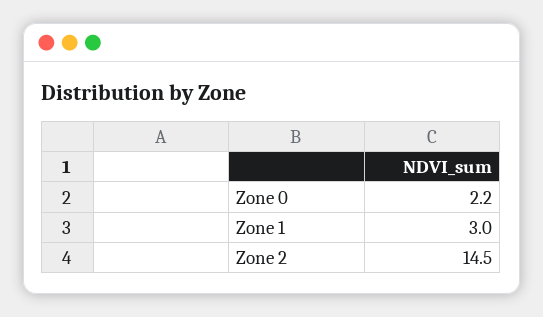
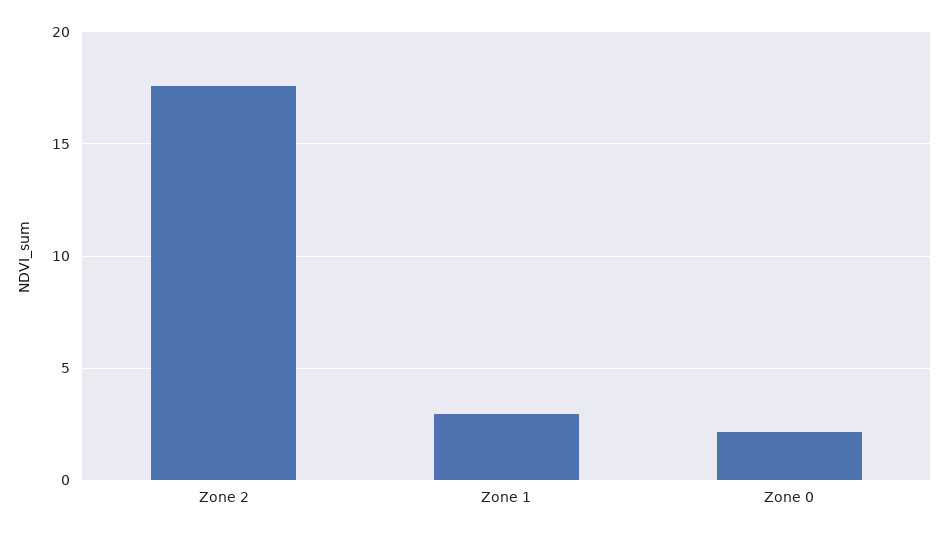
  {
    "Zone 0": 2.2,
    "Zone 1": 3,
-   "Zone 2": 14.5
+   "Zone 2": 17.5
  }

